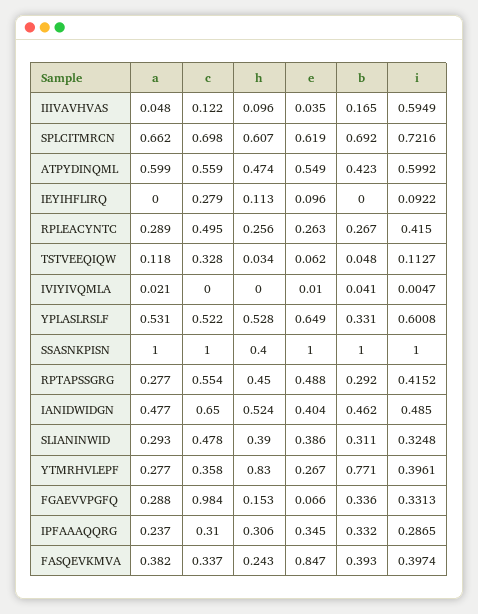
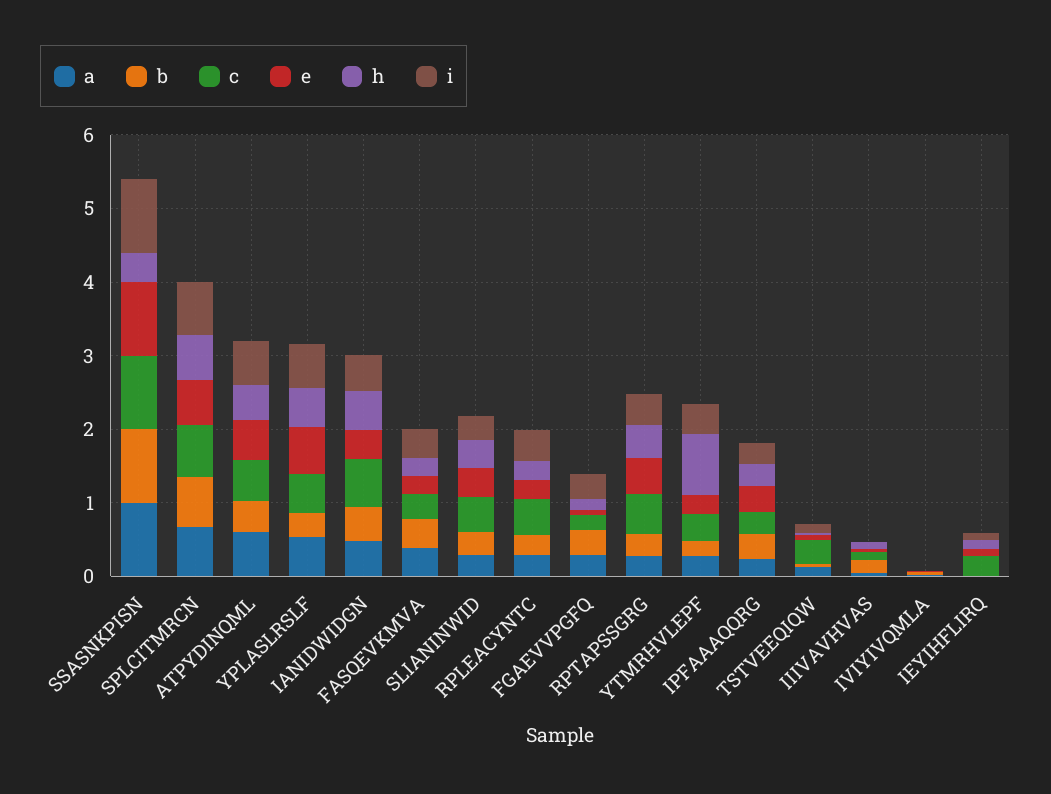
  {
    "a": {
      "IIIVAVHVAS": 0.048,
      "SPLCITMRCN": 0.662,
      "ATPYDINQML": 0.599,
      "IEYIHFLIRQ": 0,
      "RPLEACYNTC": 0.289,
      "TSTVEEQIQW": 0.118,
      "IVIYIVQMLA": 0.021,
      "YPLASLRSLF": 0.531,
      "SSASNKPISN": 1,
      "RPTAPSSGRG": 0.277,
      "IANIDWIDGN": 0.477,
      "SLIANINWID": 0.293,
      "YTMRHVLEPF": 0.277,
      "FGAEVVPGFQ": 0.288,
      "IPFAAAQQRG": 0.237,
      "FASQEVKMVA": 0.382
    },
    "c": {
      "IIIVAVHVAS": 0.122,
      "SPLCITMRCN": 0.698,
      "ATPYDINQML": 0.559,
      "IEYIHFLIRQ": 0.279,
      "RPLEACYNTC": 0.495,
      "TSTVEEQIQW": 0.328,
      "IVIYIVQMLA": 0,
      "YPLASLRSLF": 0.522,
      "SSASNKPISN": 1,
      "RPTAPSSGRG": 0.554,
      "IANIDWIDGN": 0.65,
      "SLIANINWID": 0.478,
      "YTMRHVLEPF": 0.358,
-     "FGAEVVPGFQ": 0.984,
+     "FGAEVVPGFQ": 0.2,
      "IPFAAAQQRG": 0.31,
      "FASQEVKMVA": 0.337
    },
    "h": {
      "IIIVAVHVAS": 0.096,
      "SPLCITMRCN": 0.607,
      "ATPYDINQML": 0.474,
      "IEYIHFLIRQ": 0.113,
      "RPLEACYNTC": 0.256,
      "TSTVEEQIQW": 0.034,
      "IVIYIVQMLA": 0,
      "YPLASLRSLF": 0.528,
      "SSASNKPISN": 0.4,
      "RPTAPSSGRG": 0.45,
      "IANIDWIDGN": 0.524,
      "SLIANINWID": 0.39,
      "YTMRHVLEPF": 0.83,
      "FGAEVVPGFQ": 0.153,
      "IPFAAAQQRG": 0.306,
      "FASQEVKMVA": 0.243
    },
    "e": {
      "IIIVAVHVAS": 0.035,
      "SPLCITMRCN": 0.619,
      "ATPYDINQML": 0.549,
      "IEYIHFLIRQ": 0.096,
      "RPLEACYNTC": 0.263,
      "TSTVEEQIQW": 0.062,
      "IVIYIVQMLA": 0.01,
      "YPLASLRSLF": 0.649,
      "SSASNKPISN": 1,
      "RPTAPSSGRG": 0.488,
      "IANIDWIDGN": 0.404,
      "SLIANINWID": 0.386,
      "YTMRHVLEPF": 0.267,
      "FGAEVVPGFQ": 0.066,
      "IPFAAAQQRG": 0.345,
-     "FASQEVKMVA": 0.847
+     "FASQEVKMVA": 0.2
    },
    "b": {
      "IIIVAVHVAS": 0.165,
      "SPLCITMRCN": 0.692,
      "ATPYDINQML": 0.423,
      "IEYIHFLIRQ": 0,
      "RPLEACYNTC": 0.267,
      "TSTVEEQIQW": 0.048,
      "IVIYIVQMLA": 0.041,
      "YPLASLRSLF": 0.331,
      "SSASNKPISN": 1,
      "RPTAPSSGRG": 0.292,
      "IANIDWIDGN": 0.462,
      "SLIANINWID": 0.311,
-     "YTMRHVLEPF": 0.771,
+     "YTMRHVLEPF": 0.2,
      "FGAEVVPGFQ": 0.336,
      "IPFAAAQQRG": 0.332,
      "FASQEVKMVA": 0.393
    },
    "i": {
-     "IIIVAVHVAS": 0.5949,
+     "IIIVAVHVAS": 0,
      "SPLCITMRCN": 0.7216,
      "ATPYDINQML": 0.5992,
      "IEYIHFLIRQ": 0.0922,
      "RPLEACYNTC": 0.415,
      "TSTVEEQIQW": 0.1127,
      "IVIYIVQMLA": 0.0047,
      "YPLASLRSLF": 0.6008,
      "SSASNKPISN": 1,
      "RPTAPSSGRG": 0.4152,
      "IANIDWIDGN": 0.485,
      "SLIANINWID": 0.3248,
      "YTMRHVLEPF": 0.3961,
      "FGAEVVPGFQ": 0.3313,
      "IPFAAAQQRG": 0.2865,
      "FASQEVKMVA": 0.3974
    }
  }

